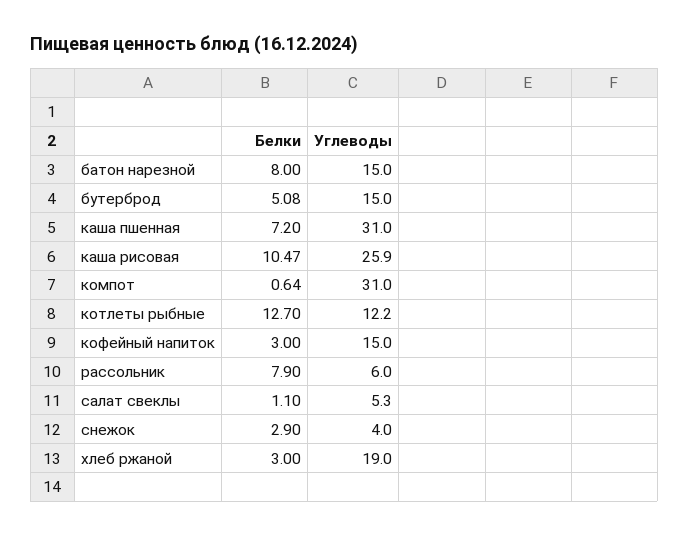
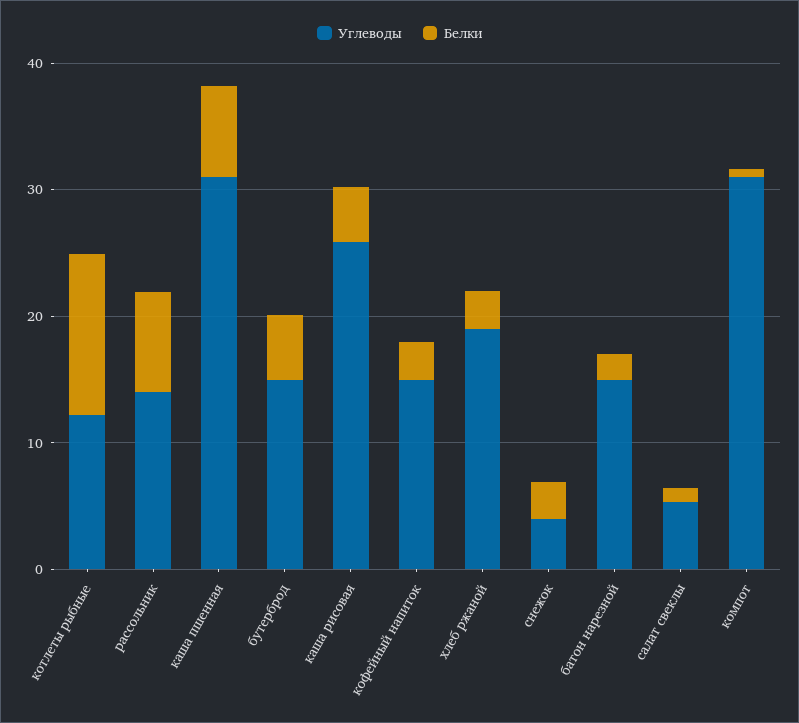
  {
    "Белки": {
-     "батон нарезной": 8,
+     "батон нарезной": 2,
      "бутерброд": 5.08,
      "каша пшенная": 7.2,
-     "каша рисовая": 10.47,
+     "каша рисовая": 4,
      "компот": 0.64,
      "котлеты рыбные": 12.7,
      "кофейный напиток": 3,
      "рассольник": 7.9,
      "салат свеклы": 1.1,
      "снежок": 2.9,
      "хлеб ржаной": 3
    },
    "Углеводы": {
      "батон нарезной": 15,
      "бутерброд": 15,
      "каша пшенная": 31,
      "каша рисовая": 25.9,
      "компот": 31,
      "котлеты рыбные": 12.2,
      "кофейный напиток": 15,
-     "рассольник": 6,
+     "рассольник": 14,
      "салат свеклы": 5.3,
      "снежок": 4,
      "хлеб ржаной": 19
    }
  }

